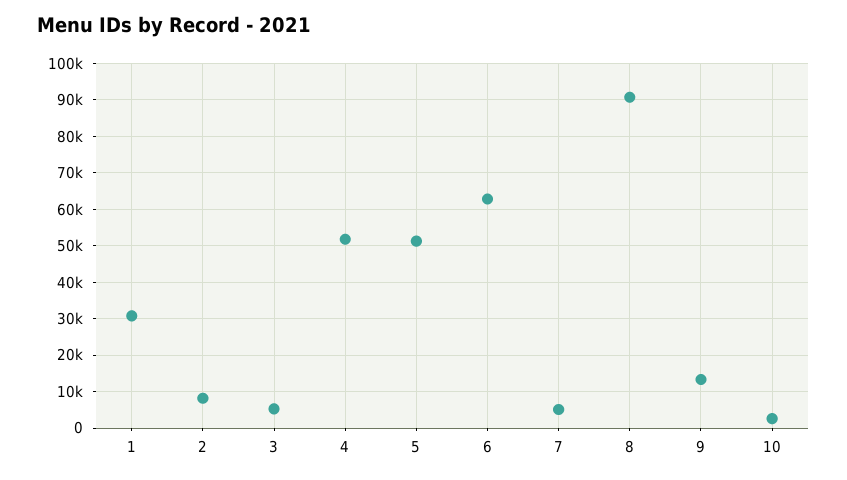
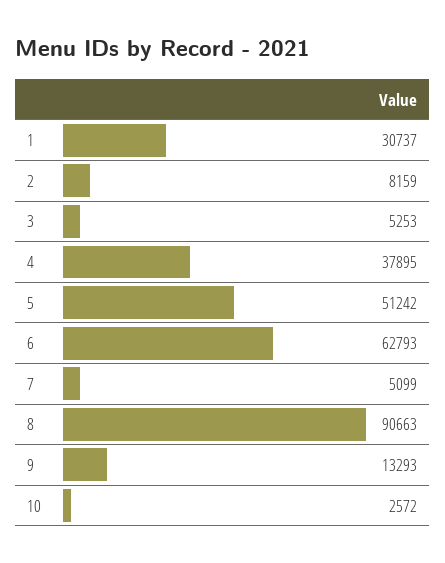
  {
    "1": 30737,
    "2": 8159,
    "3": 5253,
-   "4": 52000,
+   "4": 37895,
    "5": 51242,
    "6": 62793,
    "7": 5099,
    "8": 90663,
    "9": 13293,
    "10": 2572
  }

